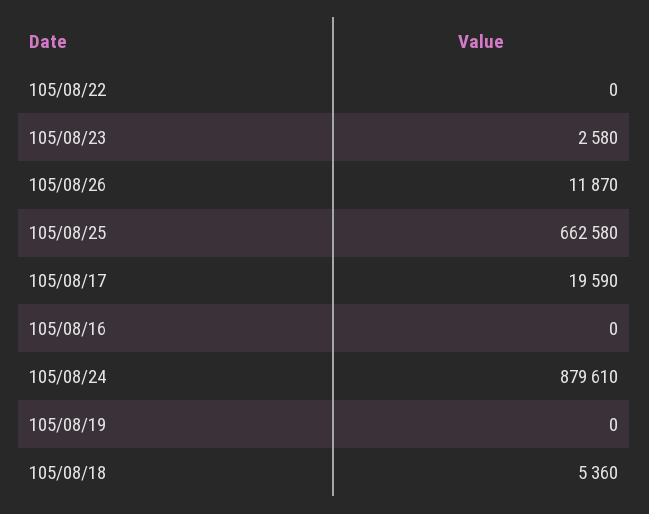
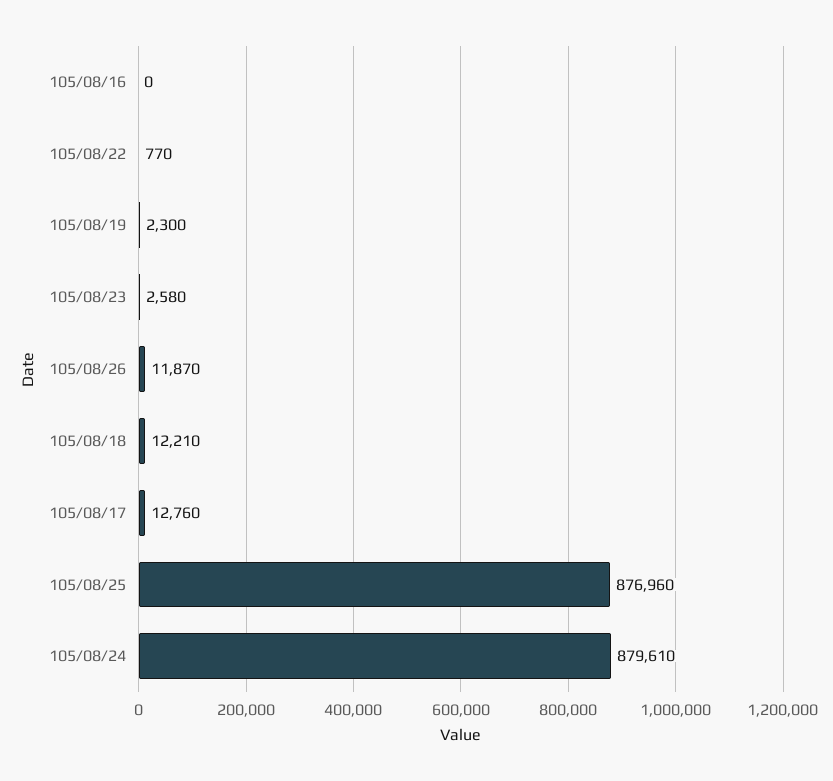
  {
-   "105/08/22": 0,
+   "105/08/22": 770,
    "105/08/23": 2580,
    "105/08/26": 11870,
-   "105/08/25": 662580,
+   "105/08/25": 876960,
-   "105/08/17": 19590,
+   "105/08/17": 12760,
    "105/08/16": 0,
    "105/08/24": 879610,
-   "105/08/19": 0,
+   "105/08/19": 2300,
-   "105/08/18": 5360
+   "105/08/18": 12210
  }

